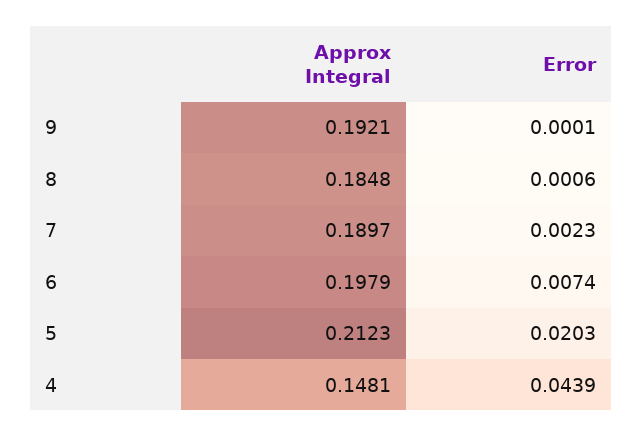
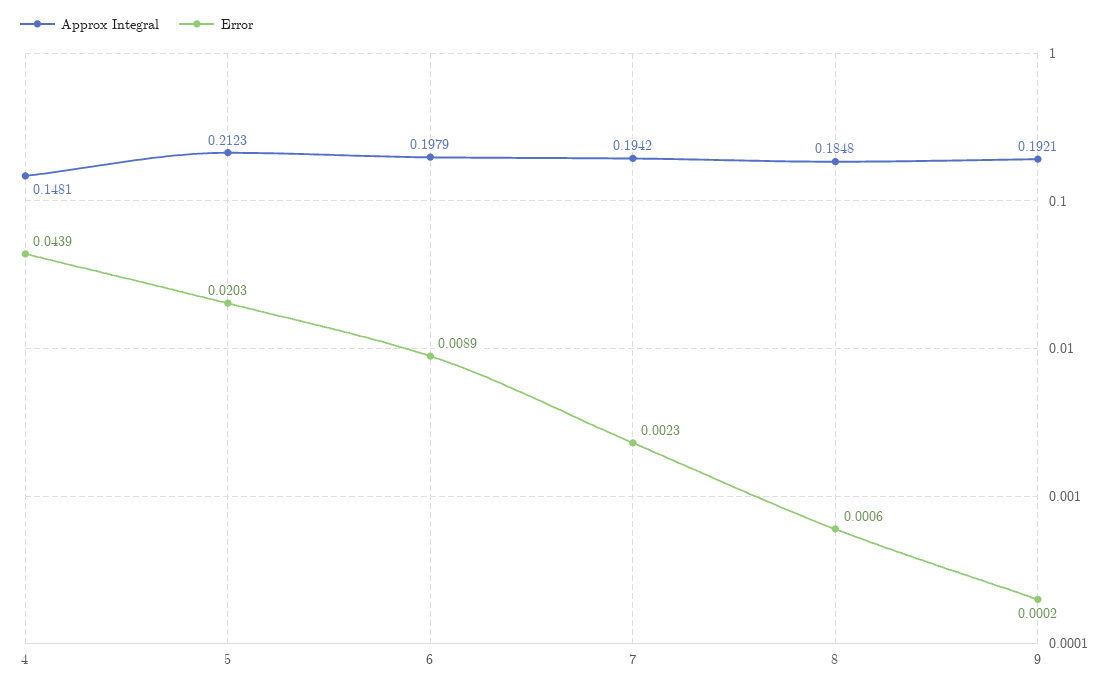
  {
    "Approx Integral": {
      "9": 0.1921,
      "8": 0.1848,
-     "7": 0.1897,
+     "7": 0.1942,
      "6": 0.1979,
      "5": 0.2123,
      "4": 0.1481
    },
    "Error": {
-     "9": 0.0001,
+     "9": 0.0002,
      "8": 0.0006,
      "7": 0.0023,
-     "6": 0.0074,
+     "6": 0.0089,
      "5": 0.0203,
      "4": 0.0439
    }
  }

